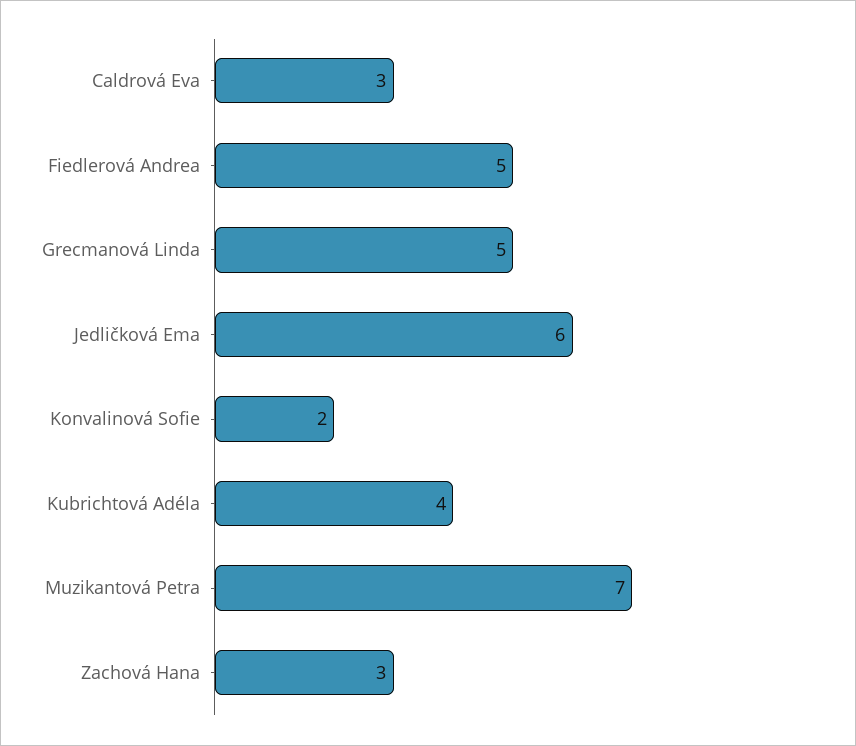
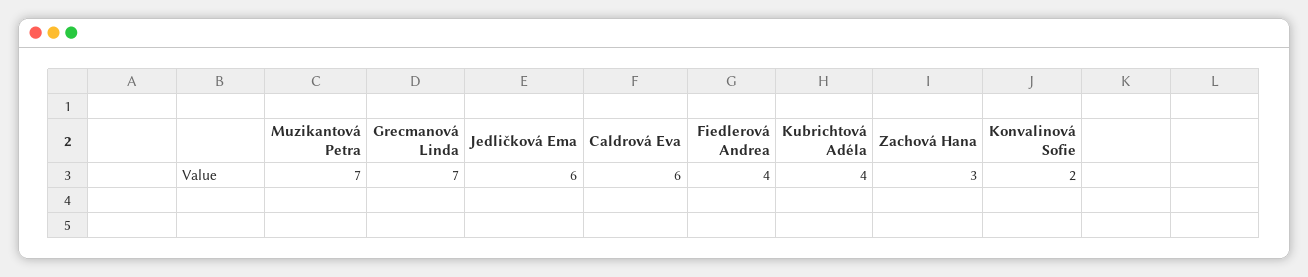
  {
-   "Caldrová Eva": 3,
+   "Caldrová Eva": 6,
-   "Fiedlerová Andrea": 5,
+   "Fiedlerová Andrea": 4,
-   "Grecmanová Linda": 5,
+   "Grecmanová Linda": 7,
    "Jedličková Ema": 6,
    "Konvalinová Sofie": 2,
    "Kubrichtová Adéla": 4,
    "Muzikantová Petra": 7,
    "Zachová Hana": 3
  }

